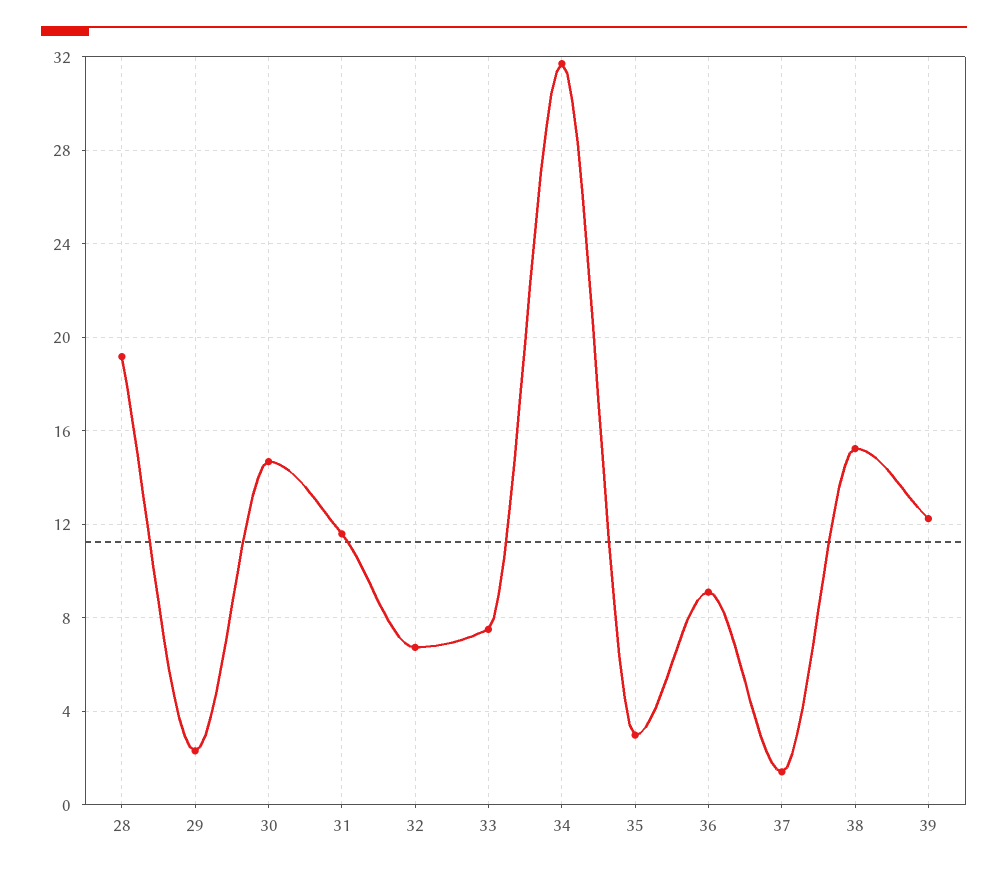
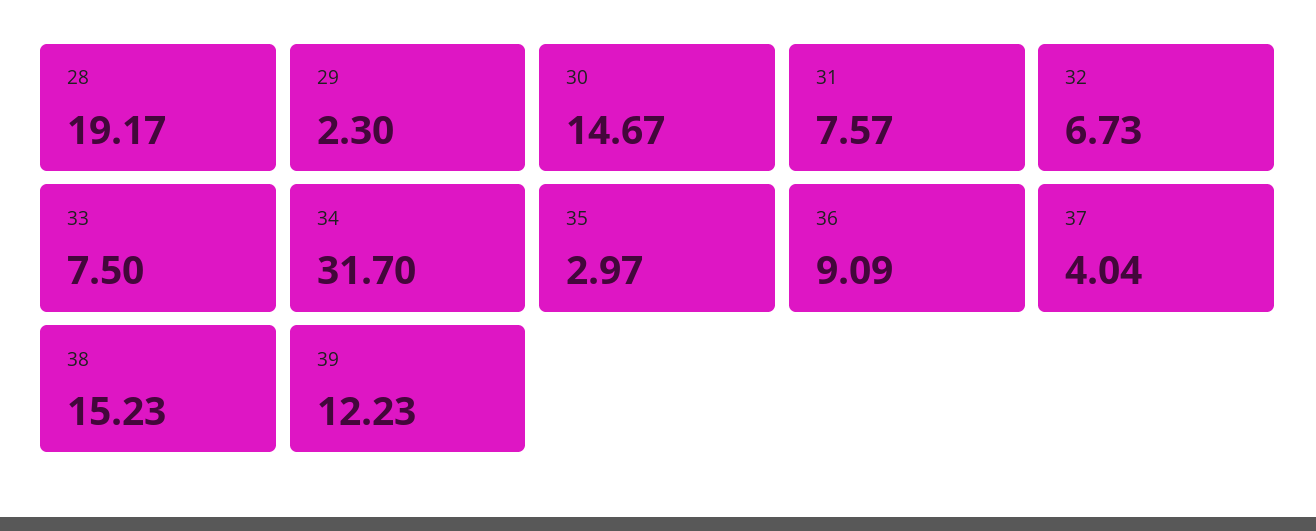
  {
    "28": 19.17,
    "29": 2.3,
    "30": 14.67,
-   "31": 11.5,
+   "31": 7.57,
    "32": 6.73,
    "33": 7.5,
    "34": 31.7,
    "35": 2.97,
    "36": 9.09,
-   "37": 1.5,
+   "37": 4.04,
    "38": 15.23,
    "39": 12.23
  }

